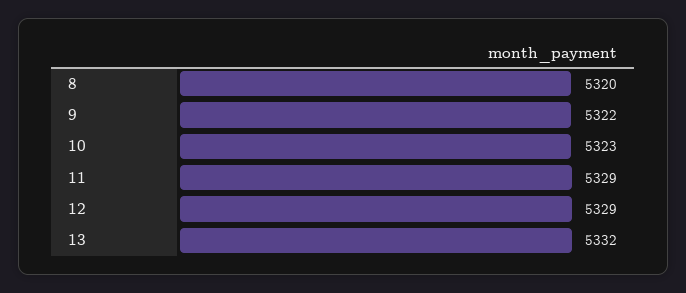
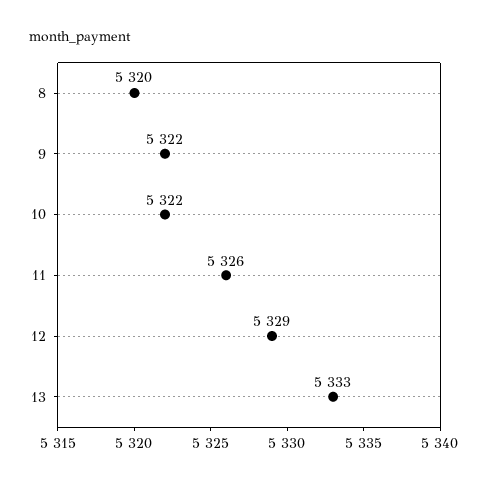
  {
    "8": 5320,
    "9": 5322,
-   "10": 5323,
+   "10": 5322,
-   "11": 5329,
+   "11": 5326,
    "12": 5329,
-   "13": 5332
+   "13": 5333
  }

